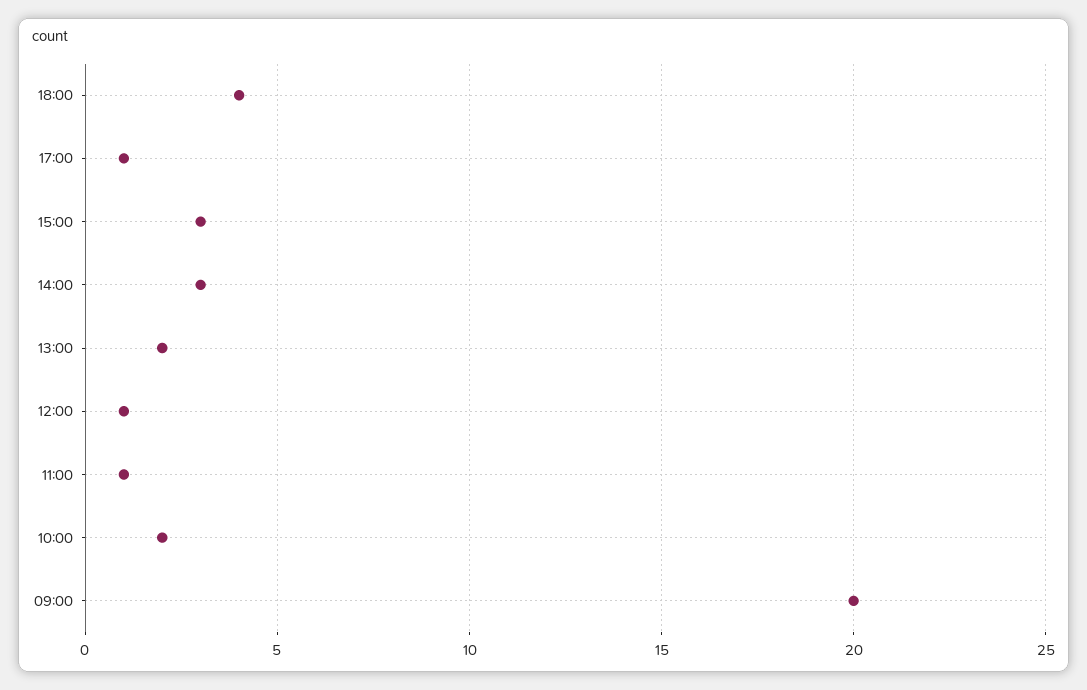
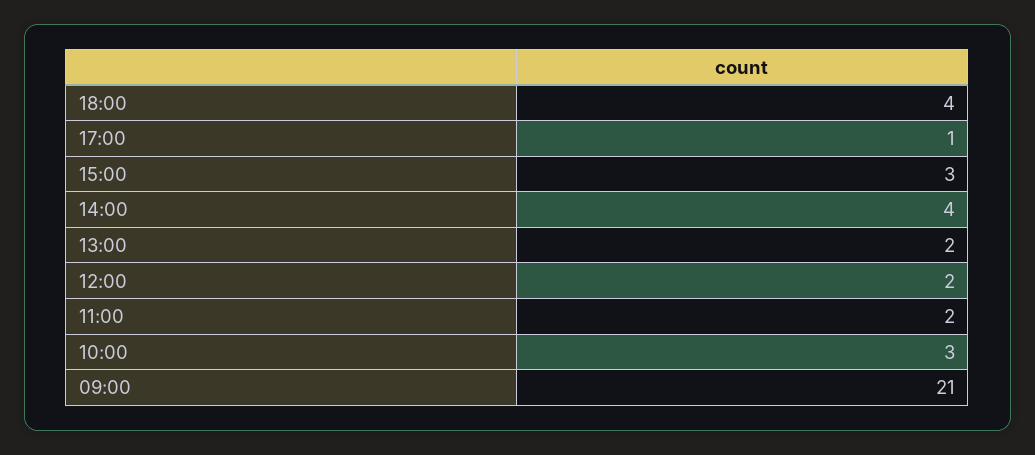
  {
    "18:00": 4,
    "17:00": 1,
    "15:00": 3,
-   "14:00": 3,
+   "14:00": 4,
    "13:00": 2,
-   "12:00": 1,
+   "12:00": 2,
-   "11:00": 1,
+   "11:00": 2,
-   "10:00": 2,
+   "10:00": 3,
-   "09:00": 20
+   "09:00": 21
  }

